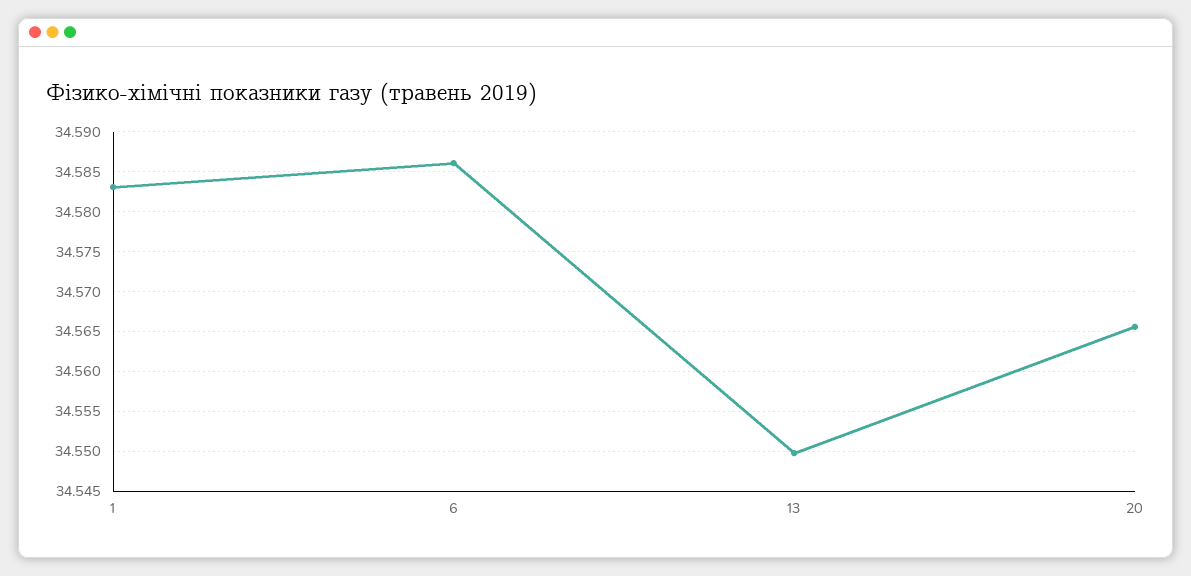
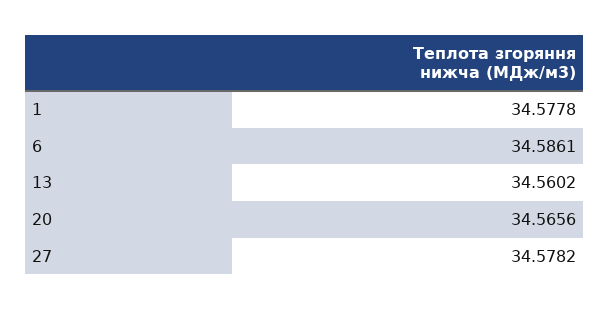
  {
-   "1": 34.583,
+   "1": 34.5778,
    "6": 34.5861,
-   "13": 34.55,
+   "13": 34.5602,
-   "20": 34.5656
+   "20": 34.5656,
+   "27": 34.5782
  }

